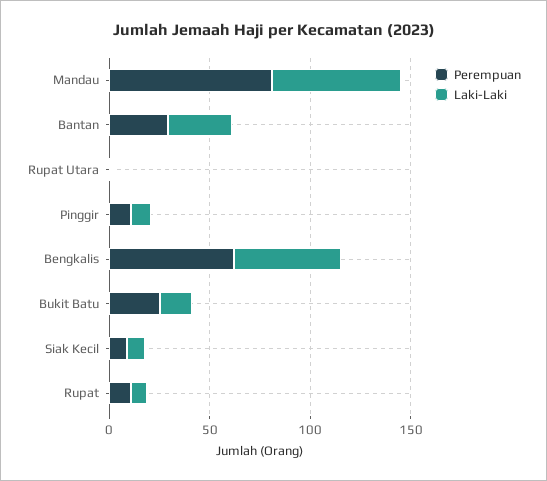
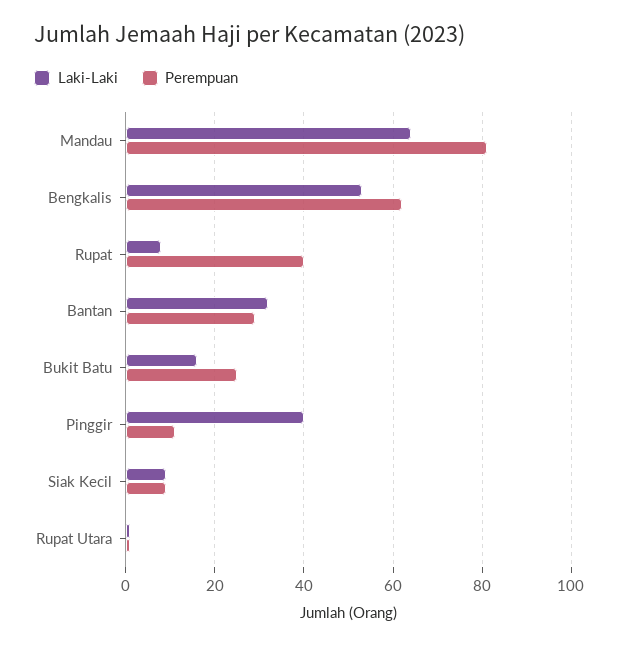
  {
    "Perempuan": {
      "Mandau": 80,
      "Bantan": 30,
      "Rupat Utara": 0,
      "Pinggir": 10,
      "Bengkalis": 60,
      "Bukit Batu": 25,
      "Siak Kecil": 10,
-     "Rupat": 10
+     "Rupat": 40
    },
    "Laki-Laki": {
      "Mandau": 65,
      "Bantan": 30,
      "Rupat Utara": 0,
-     "Pinggir": 10,
+     "Pinggir": 40,
      "Bengkalis": 55,
      "Bukit Batu": 15,
      "Siak Kecil": 10,
      "Rupat": 10
    }
  }

